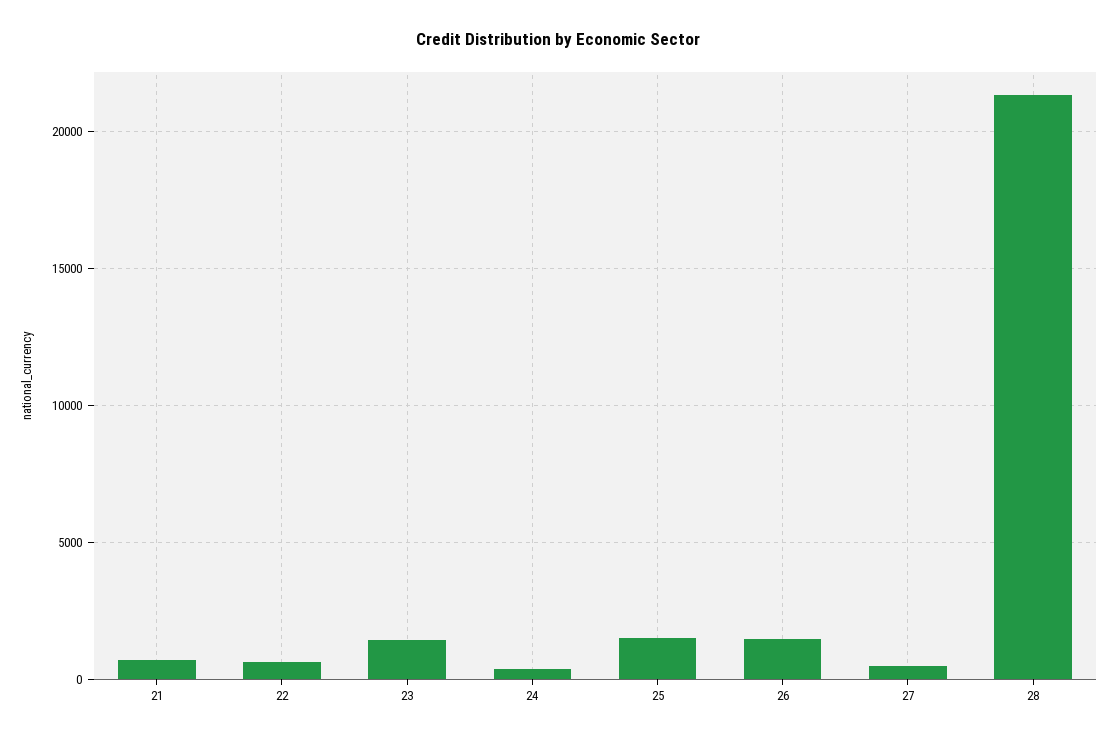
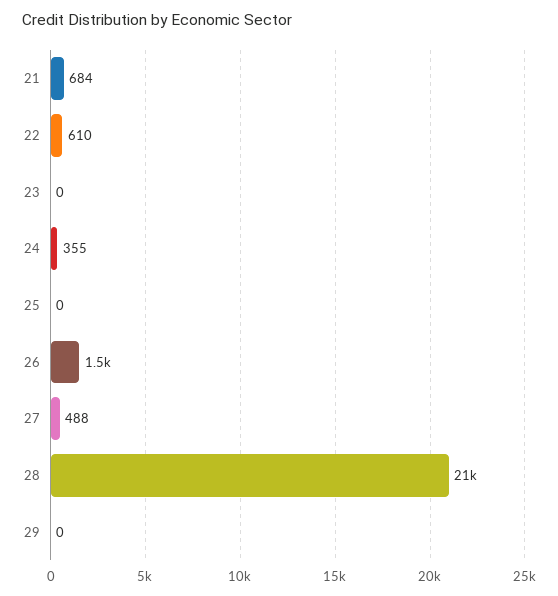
  {
    "21": 684,
    "22": 610,
-   "23": 1500,
+   "23": 0,
    "24": 355,
-   "25": 1500,
+   "25": 0,
    "26": 1500,
    "27": 488,
-   "28": 21000
+   "28": 21000,
+   "29": 0
  }

